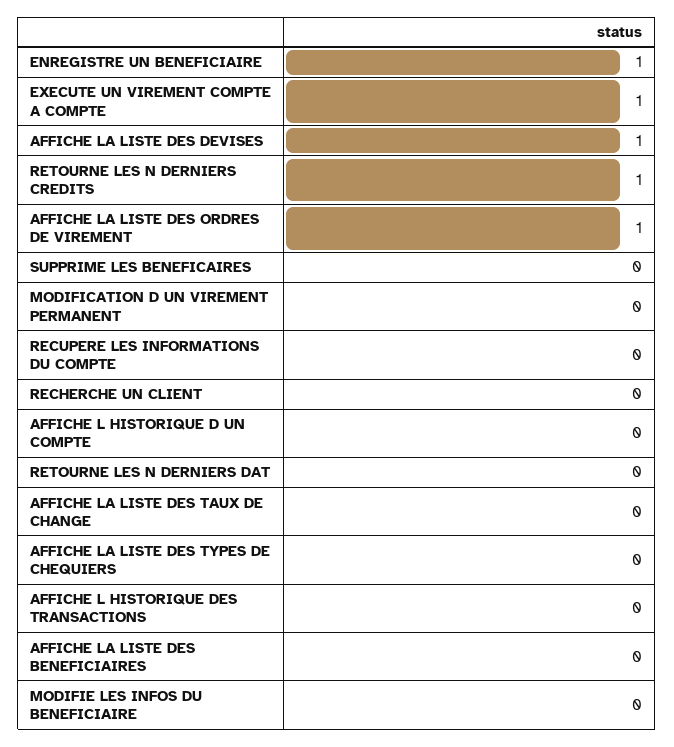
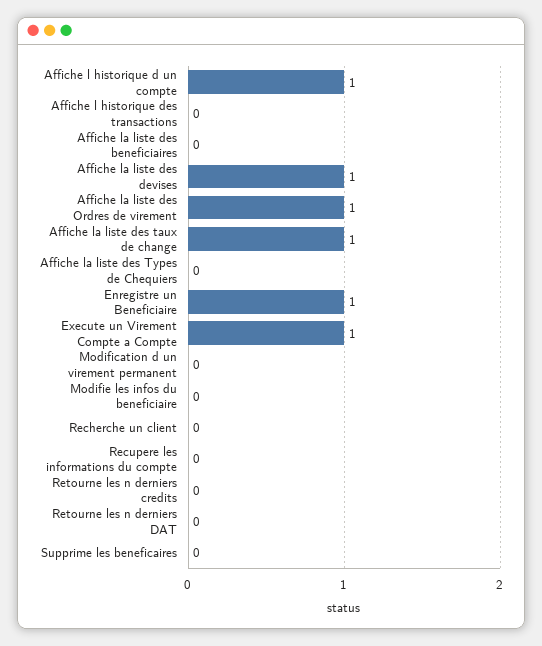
  {
    "ENREGISTRE UN BENEFICIAIRE": 1,
    "EXECUTE UN VIREMENT COMPTE A COMPTE": 1,
    "AFFICHE LA LISTE DES DEVISES": 1,
-   "RETOURNE LES N DERNIERS CREDITS": 1,
+   "RETOURNE LES N DERNIERS CREDITS": 0,
    "AFFICHE LA LISTE DES ORDRES DE VIREMENT": 1,
    "SUPPRIME LES BENEFICAIRES": 0,
    "MODIFICATION D UN VIREMENT PERMANENT": 0,
    "RECUPERE LES INFORMATIONS DU COMPTE": 0,
    "RECHERCHE UN CLIENT": 0,
-   "AFFICHE L HISTORIQUE D UN COMPTE": 0,
+   "AFFICHE L HISTORIQUE D UN COMPTE": 1,
    "RETOURNE LES N DERNIERS DAT": 0,
-   "AFFICHE LA LISTE DES TAUX DE CHANGE": 0,
+   "AFFICHE LA LISTE DES TAUX DE CHANGE": 1,
    "AFFICHE LA LISTE DES TYPES DE CHEQUIERS": 0,
    "AFFICHE L HISTORIQUE DES TRANSACTIONS": 0,
    "AFFICHE LA LISTE DES BENEFICIAIRES": 0,
    "MODIFIE LES INFOS DU BENEFICIAIRE": 0
  }

